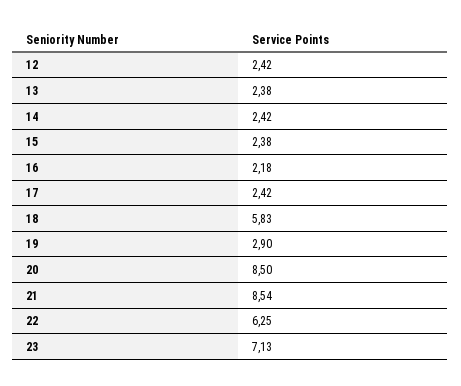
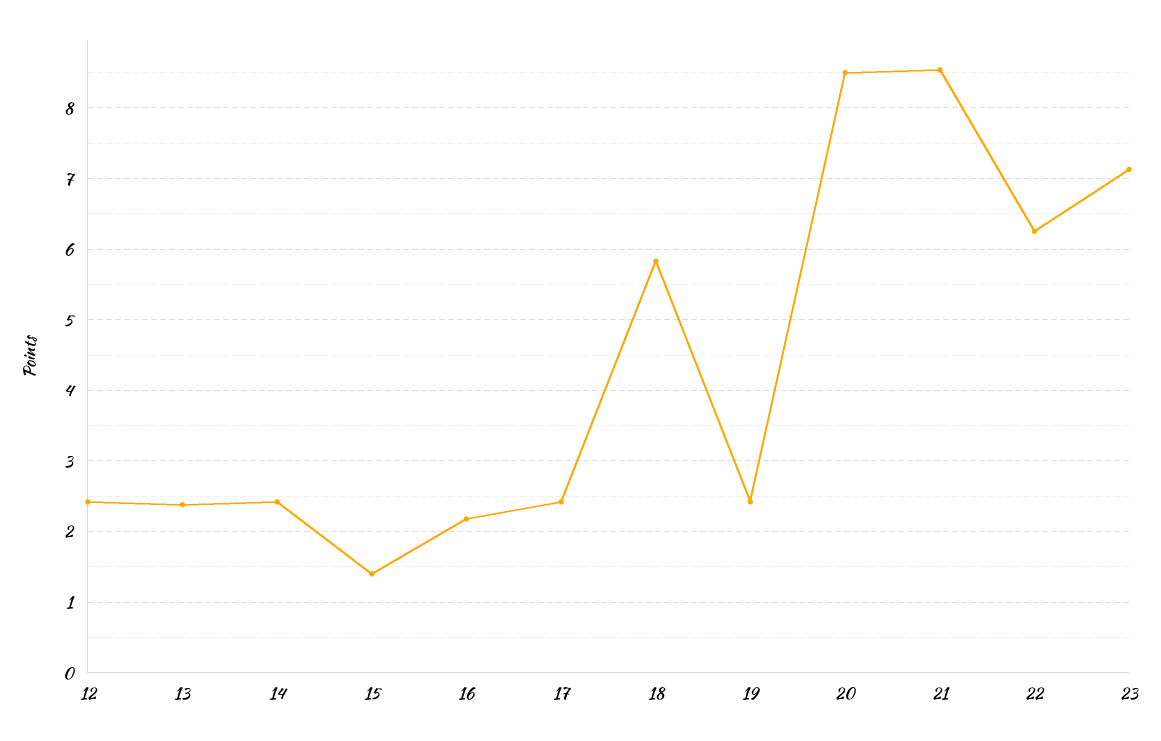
  {
    "12": 2.42,
    "13": 2.38,
    "14": 2.42,
-   "15": 2.38,
+   "15": 1.4,
    "16": 2.18,
    "17": 2.42,
    "18": 5.83,
-   "19": 2.9,
+   "19": 2.4,
    "20": 8.5,
    "21": 8.54,
    "22": 6.25,
    "23": 7.13
  }

